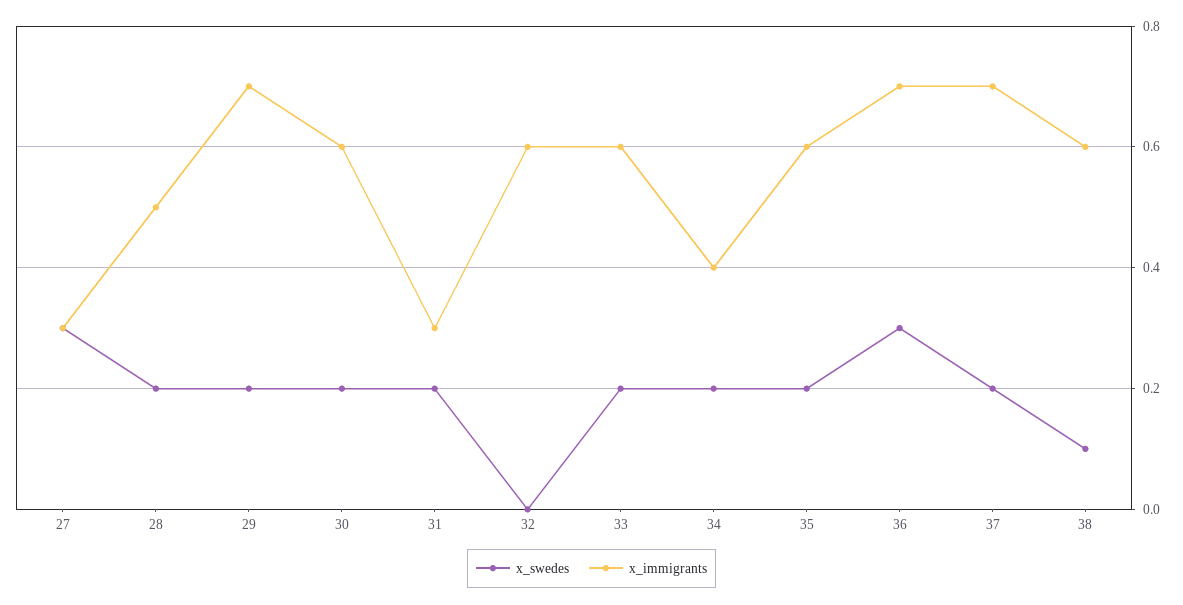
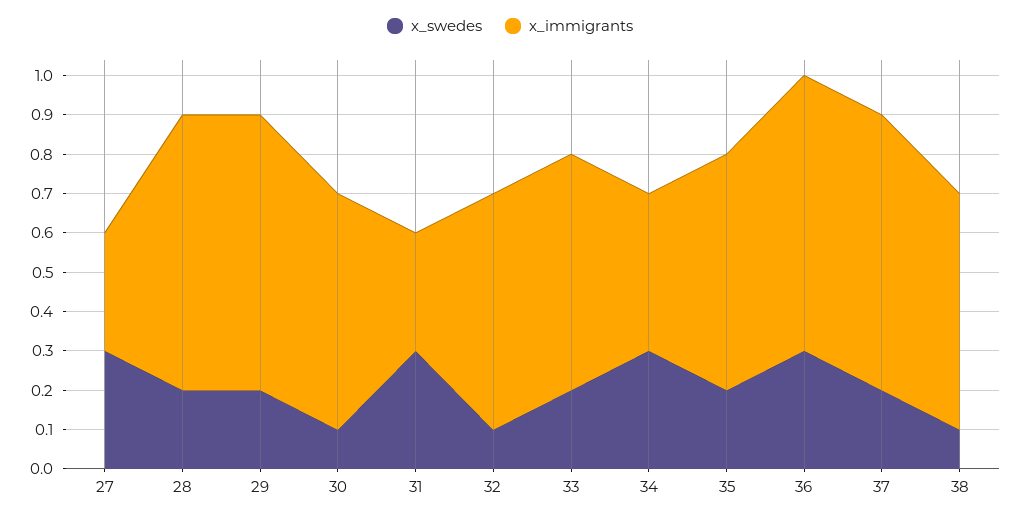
  {
    "x_swedes": {
      "27": 0.3,
      "28": 0.2,
      "29": 0.2,
-     "30": 0.2,
+     "30": 0.1,
-     "31": 0.2,
+     "31": 0.3,
-     "32": 0,
+     "32": 0.1,
      "33": 0.2,
-     "34": 0.2,
+     "34": 0.3,
      "35": 0.2,
      "36": 0.3,
      "37": 0.2,
      "38": 0.1
    },
    "x_immigrants": {
      "27": 0.3,
-     "28": 0.5,
+     "28": 0.7,
      "29": 0.7,
      "30": 0.6,
      "31": 0.3,
      "32": 0.6,
      "33": 0.6,
      "34": 0.4,
      "35": 0.6,
      "36": 0.7,
      "37": 0.7,
      "38": 0.6
    }
  }

